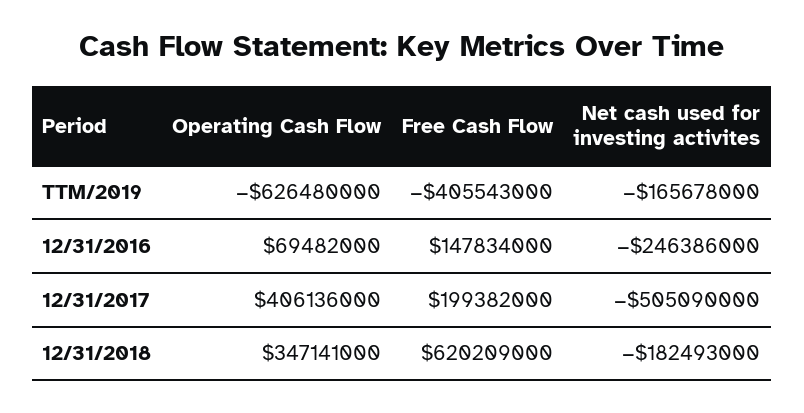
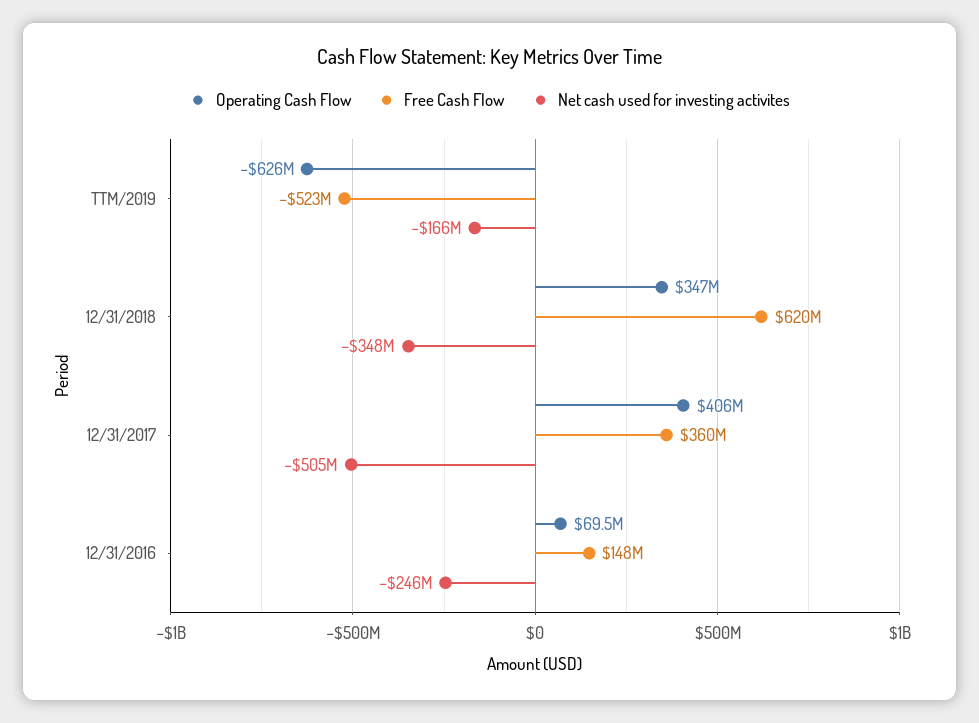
  {
    "Operating Cash Flow": {
      "TTM/2019": -626480000,
      "12/31/2016": 69482000,
      "12/31/2017": 406136000,
      "12/31/2018": 347141000
    },
    "Free Cash Flow": {
-     "TTM/2019": -405543000,
+     "TTM/2019": -523000000,
      "12/31/2016": 147834000,
-     "12/31/2017": 199382000,
+     "12/31/2017": 360000000,
      "12/31/2018": 620209000
    },
    "Net cash used for investing activites": {
      "TTM/2019": -165678000,
      "12/31/2016": -246386000,
      "12/31/2017": -505090000,
-     "12/31/2018": -182493000
+     "12/31/2018": -348000000
    }
  }

